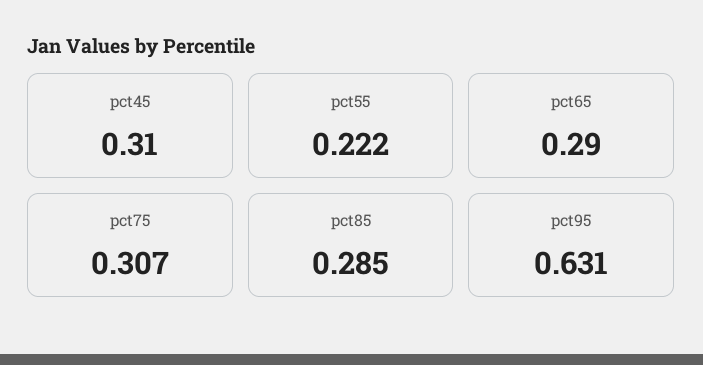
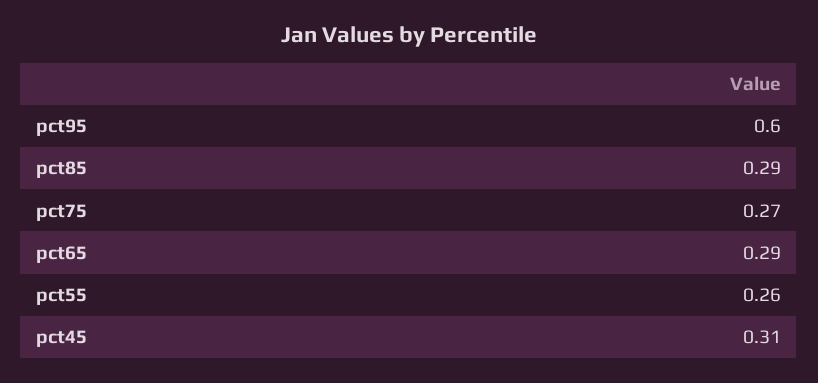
  {
    "pct45": 0.31,
-   "pct55": 0.222,
+   "pct55": 0.26,
    "pct65": 0.29,
-   "pct75": 0.307,
+   "pct75": 0.27,
    "pct85": 0.285,
-   "pct95": 0.631
+   "pct95": 0.6
  }

